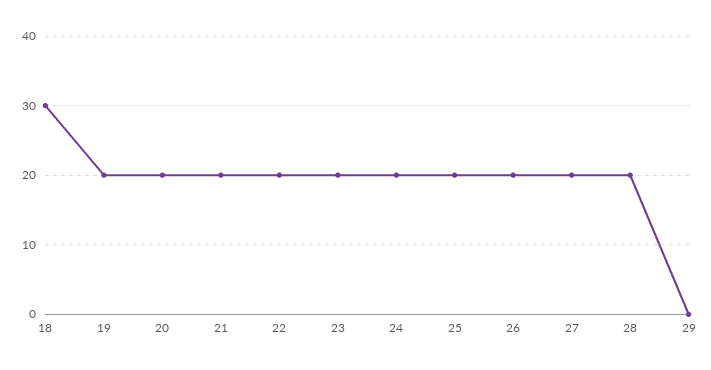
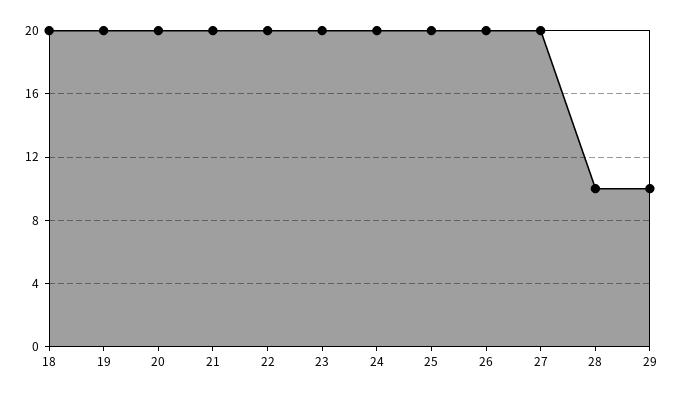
  {
-   "18": 30,
+   "18": 20,
    "19": 20,
    "20": 20,
    "21": 20,
    "22": 20,
    "23": 20,
    "24": 20,
    "25": 20,
    "26": 20,
    "27": 20,
-   "28": 20,
+   "28": 10,
-   "29": 0
+   "29": 10
  }

